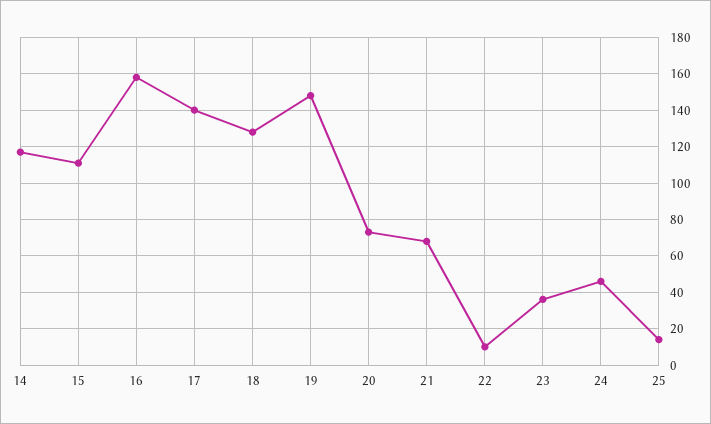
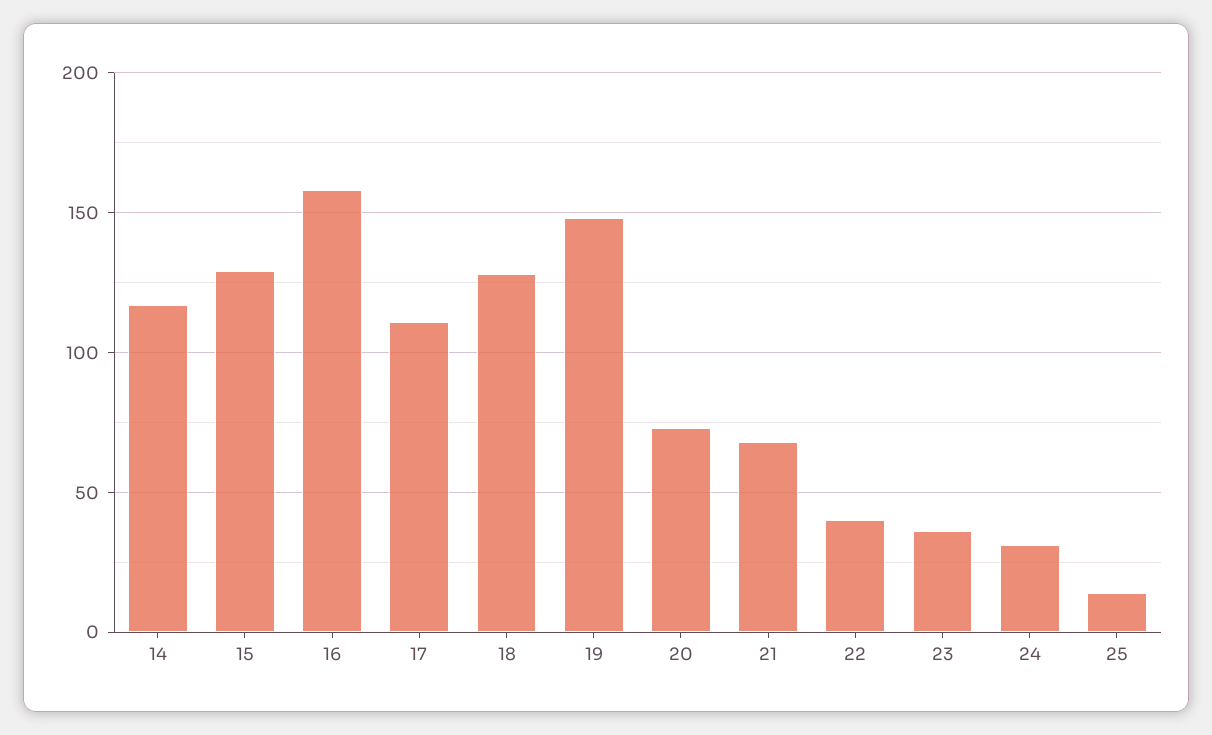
  {
    "14": 115,
-   "15": 110,
+   "15": 130,
    "16": 160,
-   "17": 140,
+   "17": 110,
    "18": 130,
    "19": 150,
    "20": 75,
    "21": 70,
-   "22": 10,
+   "22": 40,
    "23": 35,
-   "24": 45,
+   "24": 30,
    "25": 15
  }

